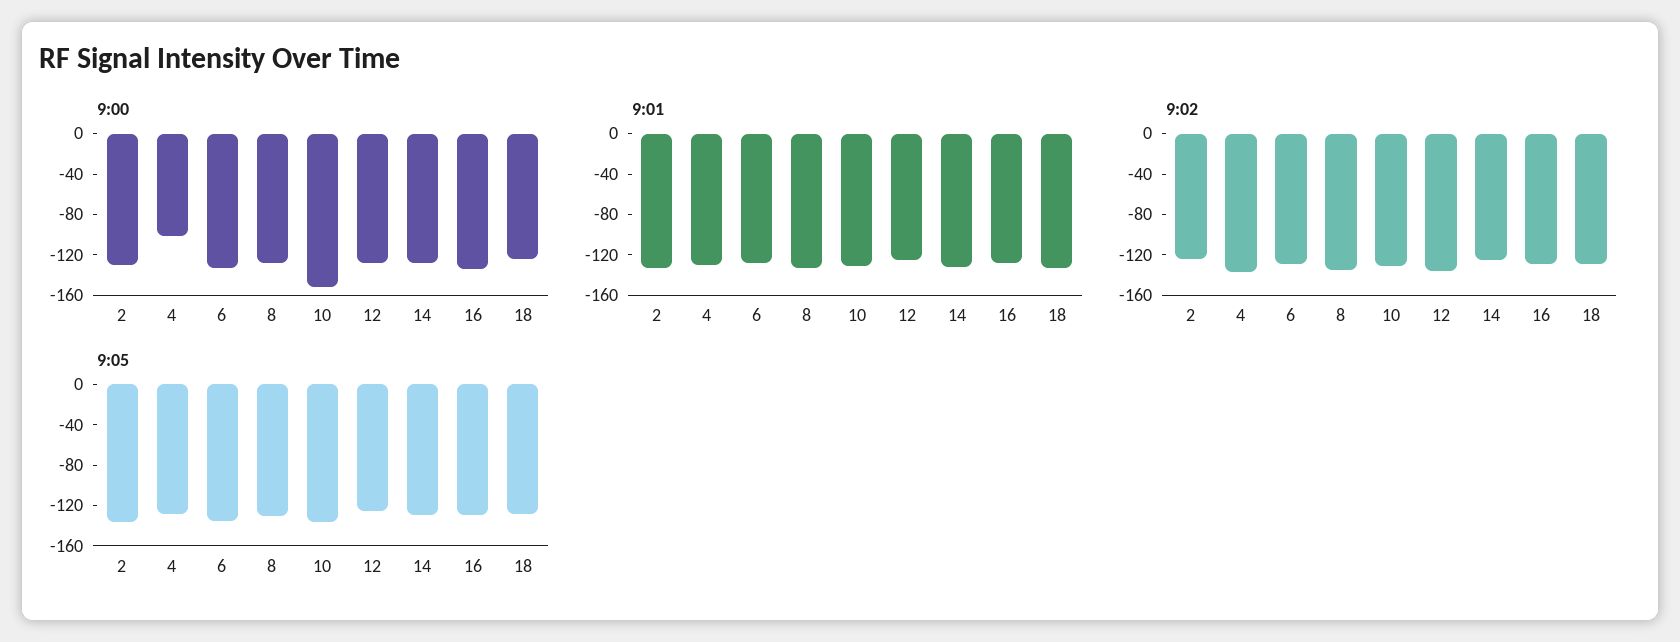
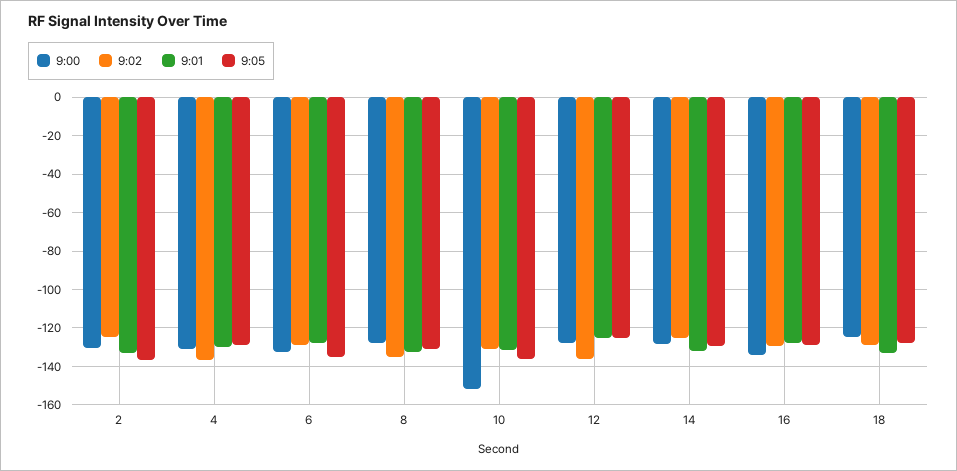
  {
    "9:00": {
      "2": -130,
-     "4": -100,
+     "4": -130,
      "6": -135,
      "8": -130,
      "10": -150,
      "12": -130,
      "14": -130,
      "16": -135,
      "18": -125
    },
    "9:01": {
      "2": -135,
      "4": -130,
      "6": -130,
      "8": -135,
      "10": -130,
      "12": -125,
      "14": -130,
      "16": -130,
      "18": -135
    },
    "9:02": {
      "2": -125,
      "4": -135,
      "6": -130,
      "8": -135,
      "10": -130,
      "12": -135,
      "14": -125,
      "16": -130,
      "18": -130
    },
    "9:05": {
      "2": -135,
      "4": -130,
      "6": -135,
      "8": -130,
      "10": -135,
      "12": -125,
      "14": -130,
      "16": -130,
      "18": -130
    }
  }

